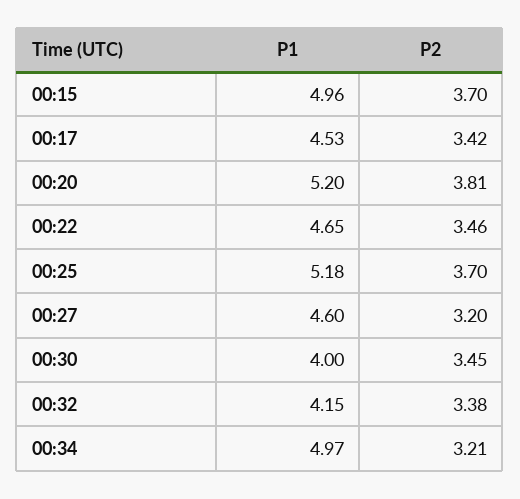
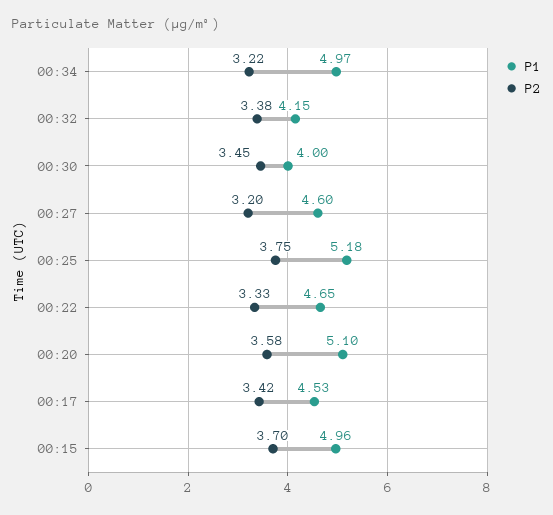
  {
    "P1": {
      "00:15": 4.96,
      "00:17": 4.53,
-     "00:20": 5.2,
+     "00:20": 5.1,
      "00:22": 4.65,
      "00:25": 5.18,
      "00:27": 4.6,
      "00:30": 4,
      "00:32": 4.15,
      "00:34": 4.97
    },
    "P2": {
      "00:15": 3.7,
      "00:17": 3.42,
-     "00:20": 3.81,
+     "00:20": 3.58,
-     "00:22": 3.46,
+     "00:22": 3.33,
-     "00:25": 3.7,
+     "00:25": 3.75,
      "00:27": 3.2,
      "00:30": 3.45,
      "00:32": 3.38,
-     "00:34": 3.21
+     "00:34": 3.22
    }
  }

